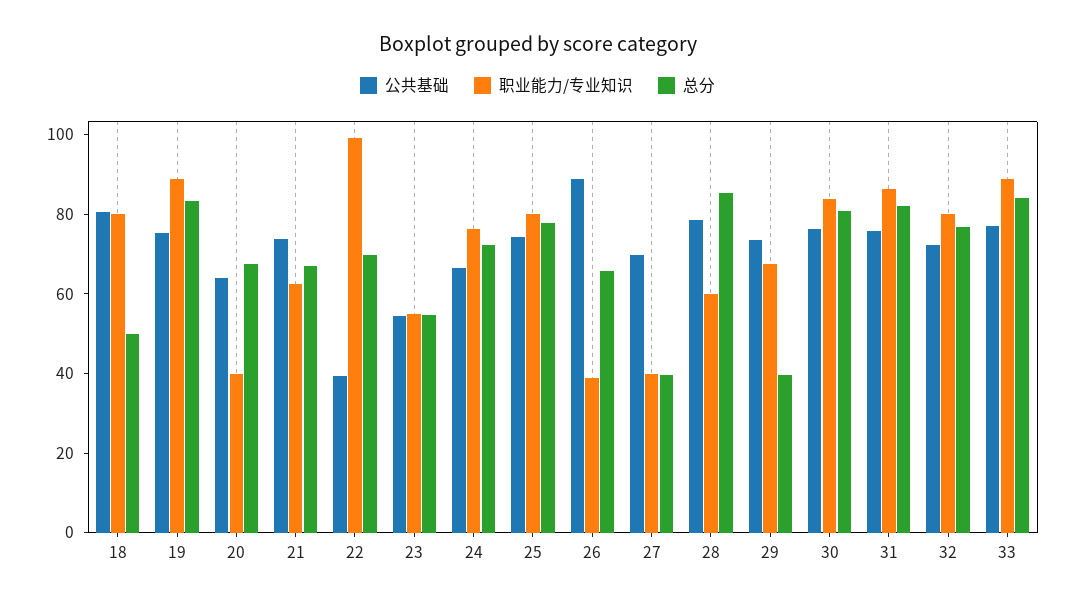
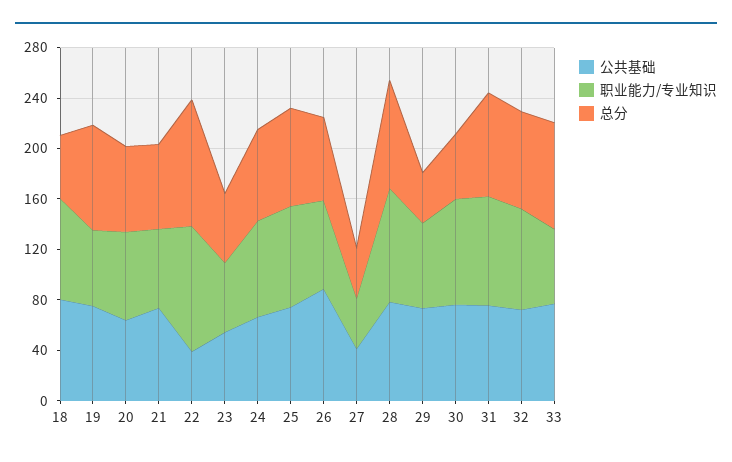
  {
    "公共基础": {
      "18": 80,
      "19": 75,
      "20": 65,
      "21": 75,
      "22": 40,
      "23": 55,
      "24": 65,
      "25": 75,
      "26": 90,
-     "27": 70,
+     "27": 40,
      "28": 80,
      "29": 75,
      "30": 75,
      "31": 75,
      "32": 70,
      "33": 75
    },
    "职业能力/专业知识": {
      "18": 80,
-     "19": 90,
+     "19": 60,
-     "20": 40,
+     "20": 70,
      "21": 65,
      "22": 100,
      "23": 55,
      "24": 75,
      "25": 80,
-     "26": 40,
+     "26": 70,
      "27": 40,
-     "28": 60,
+     "28": 90,
      "29": 70,
      "30": 85,
      "31": 85,
      "32": 80,
-     "33": 90
+     "33": 60
    },
    "总分": {
      "18": 50,
      "19": 85,
      "20": 70,
      "21": 65,
-     "22": 70,
+     "22": 100,
      "23": 55,
      "24": 70,
      "25": 80,
      "26": 65,
      "27": 40,
      "28": 85,
      "29": 40,
-     "30": 80,
+     "30": 50,
      "31": 80,
      "32": 75,
      "33": 85
    }
  }

